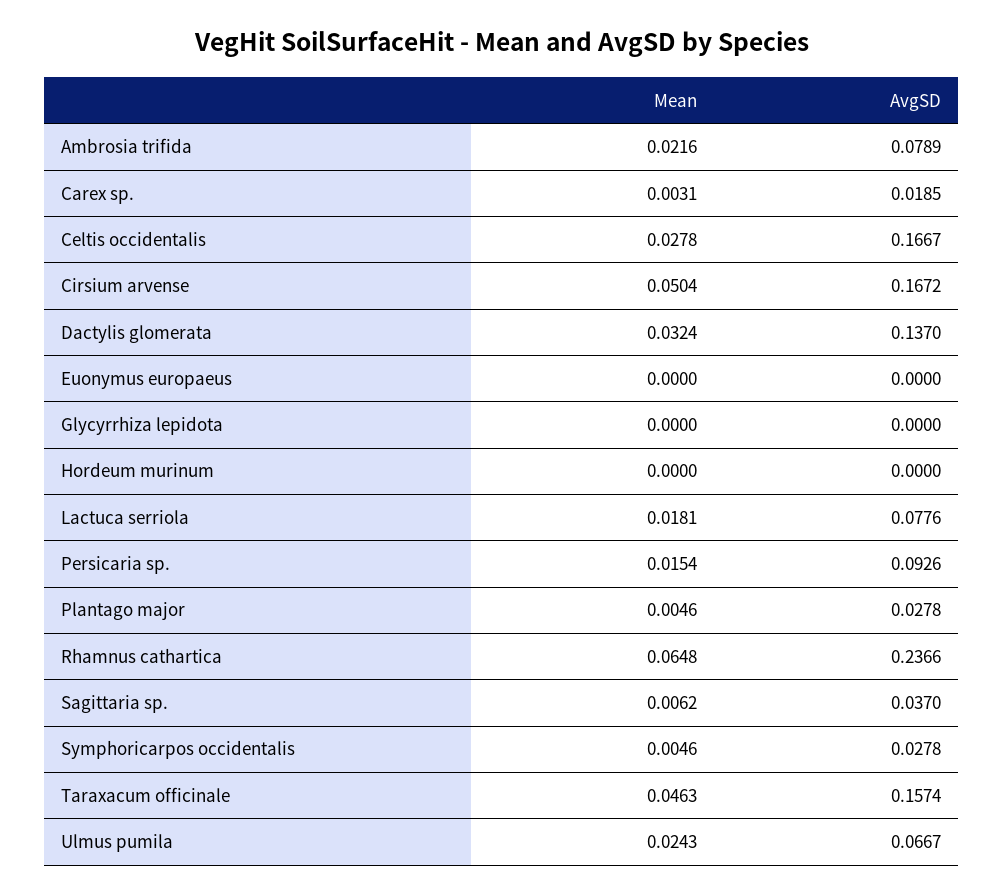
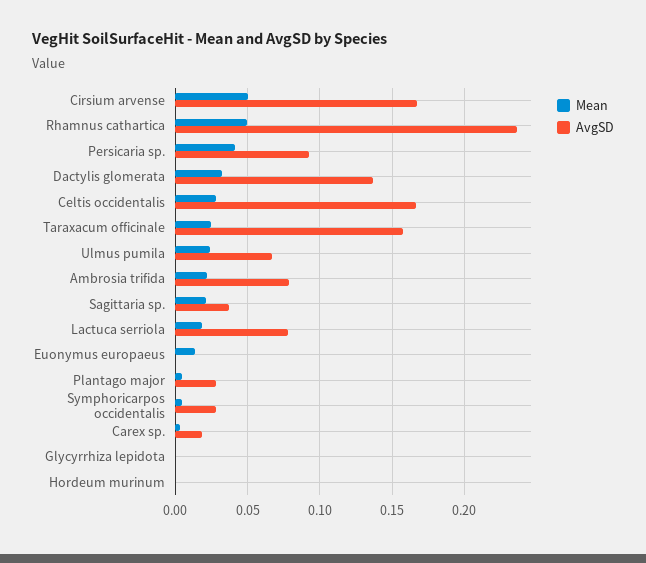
  {
    "Mean": {
      "Ambrosia trifida": 0.0216,
      "Carex sp.": 0.0031,
      "Celtis occidentalis": 0.0278,
      "Cirsium arvense": 0.0504,
      "Dactylis glomerata": 0.0324,
-     "Euonymus europaeus": 0,
+     "Euonymus europaeus": 0.015,
      "Glycyrrhiza lepidota": 0,
      "Hordeum murinum": 0,
      "Lactuca serriola": 0.0181,
-     "Persicaria sp.": 0.0154,
+     "Persicaria sp.": 0.04,
      "Plantago major": 0.0046,
-     "Rhamnus cathartica": 0.0648,
+     "Rhamnus cathartica": 0.05,
-     "Sagittaria sp.": 0.0062,
+     "Sagittaria sp.": 0.02,
      "Symphoricarpos occidentalis": 0.0046,
-     "Taraxacum officinale": 0.0463,
+     "Taraxacum officinale": 0.025,
      "Ulmus pumila": 0.0243
    },
    "AvgSD": {
      "Ambrosia trifida": 0.0789,
      "Carex sp.": 0.0185,
      "Celtis occidentalis": 0.1667,
      "Cirsium arvense": 0.1672,
      "Dactylis glomerata": 0.137,
      "Euonymus europaeus": 0,
      "Glycyrrhiza lepidota": 0,
      "Hordeum murinum": 0,
      "Lactuca serriola": 0.0776,
      "Persicaria sp.": 0.0926,
      "Plantago major": 0.0278,
      "Rhamnus cathartica": 0.2366,
      "Sagittaria sp.": 0.037,
      "Symphoricarpos occidentalis": 0.0278,
      "Taraxacum officinale": 0.1574,
      "Ulmus pumila": 0.0667
    }
  }

